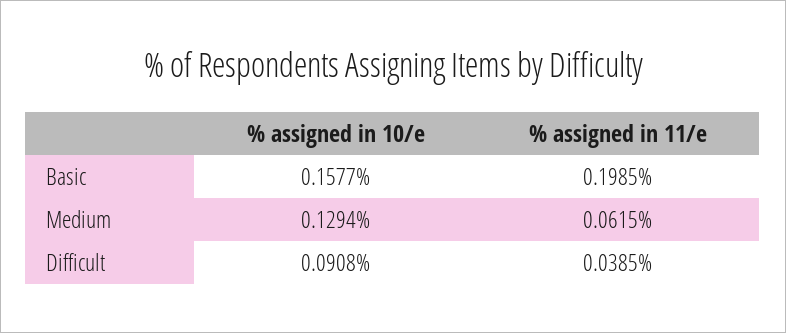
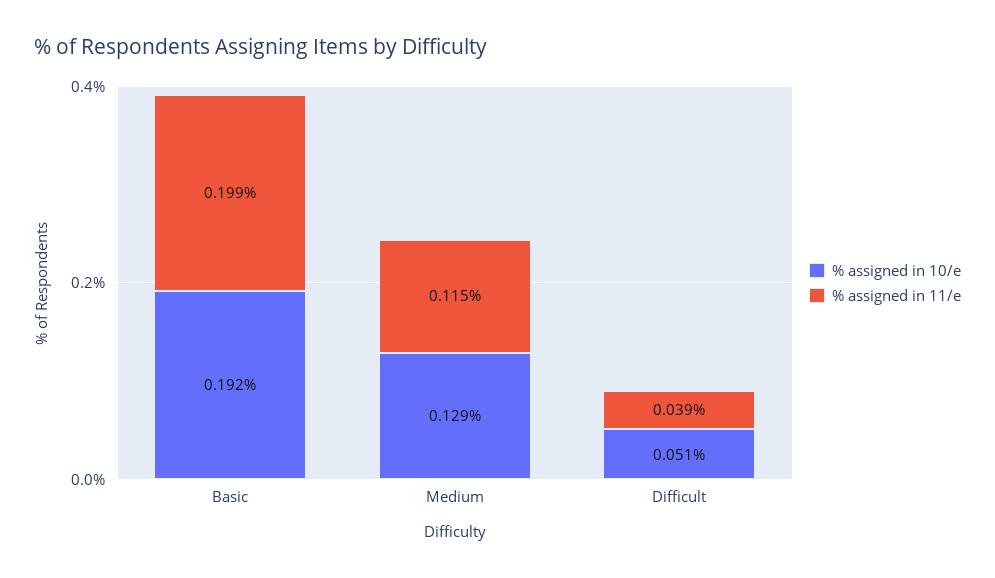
  {
    "% assigned in 10/e": {
-     "Basic": 0.1577,
+     "Basic": 0.192,
      "Medium": 0.1294,
-     "Difficult": 0.0908
+     "Difficult": 0.051
    },
    "% assigned in 11/e": {
      "Basic": 0.1985,
-     "Medium": 0.0615,
+     "Medium": 0.115,
      "Difficult": 0.0385
    }
  }

